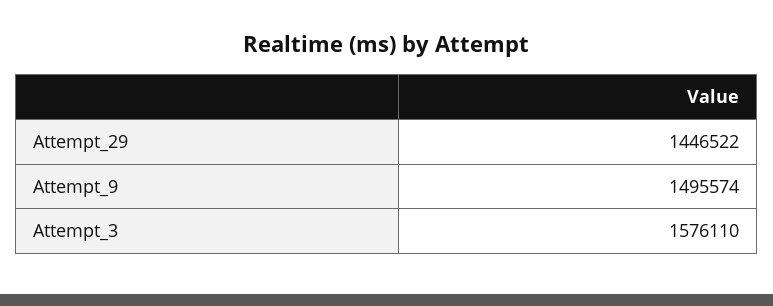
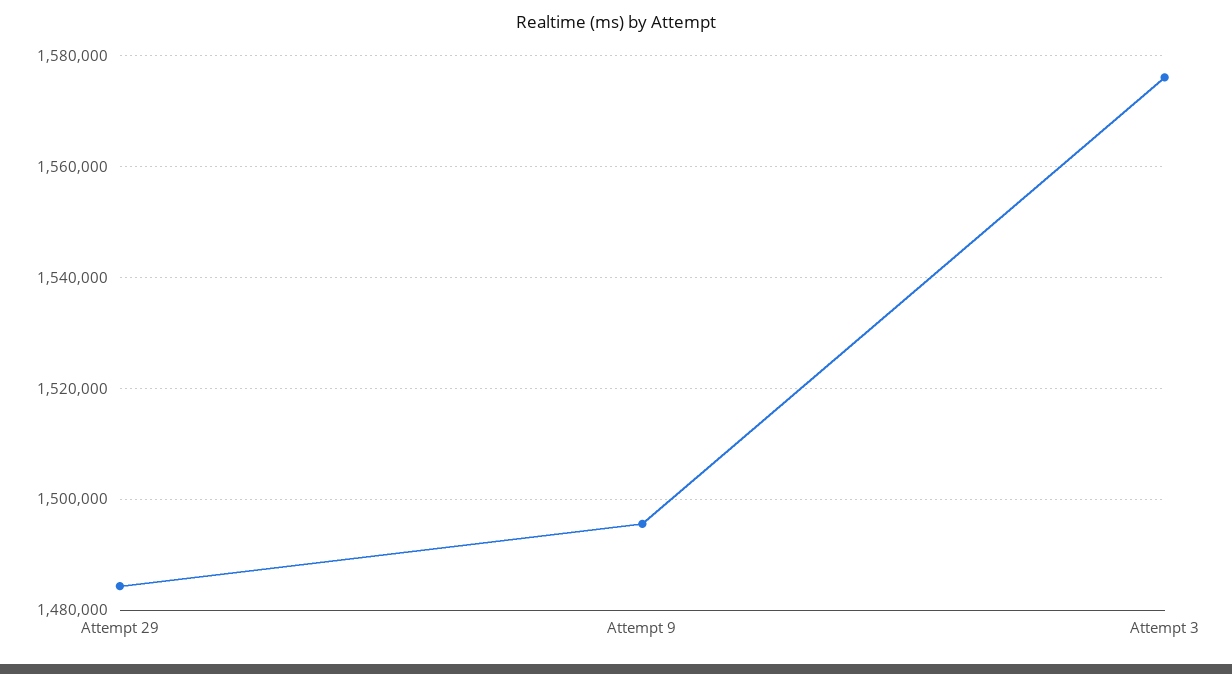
  {
-   "Attempt_29": 1446522,
+   "Attempt_29": 1484000,
    "Attempt_9": 1495574,
    "Attempt_3": 1576110
  }

